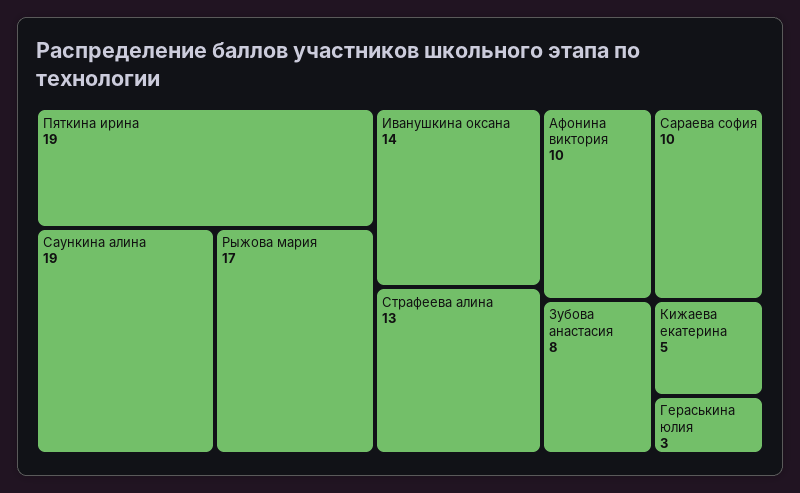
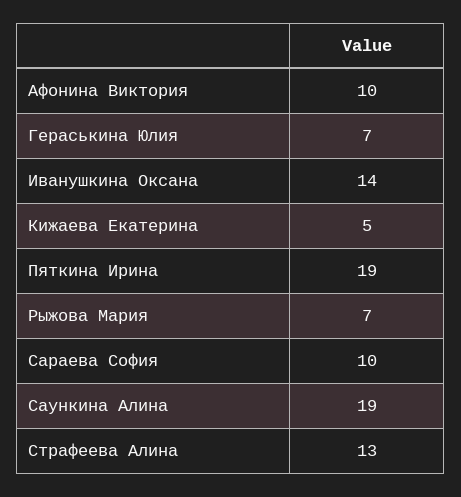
  {
    "Пяткина ирина": 19,
    "Саункина алина": 19,
-   "Рыжова мария": 17,
+   "Рыжова мария": 7,
    "Иванушкина оксана": 14,
    "Страфеева алина": 13,
    "Афонина виктория": 10,
    "Сараева софия": 10,
-   "Зубова анастасия": 8,
    "Кижаева екатерина": 5,
-   "Гераськина юлия": 3
+   "Гераськина юлия": 7
  }

